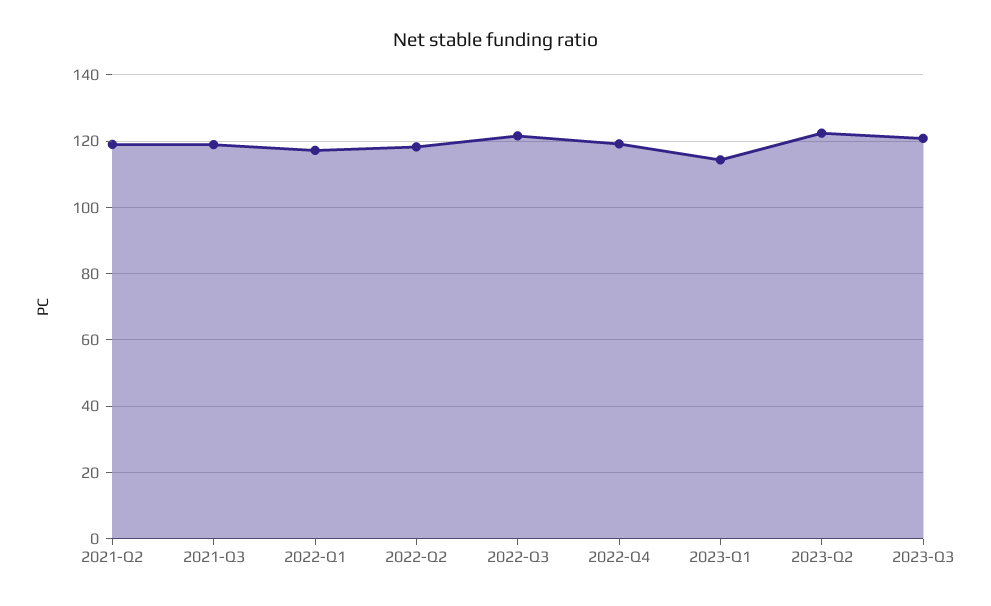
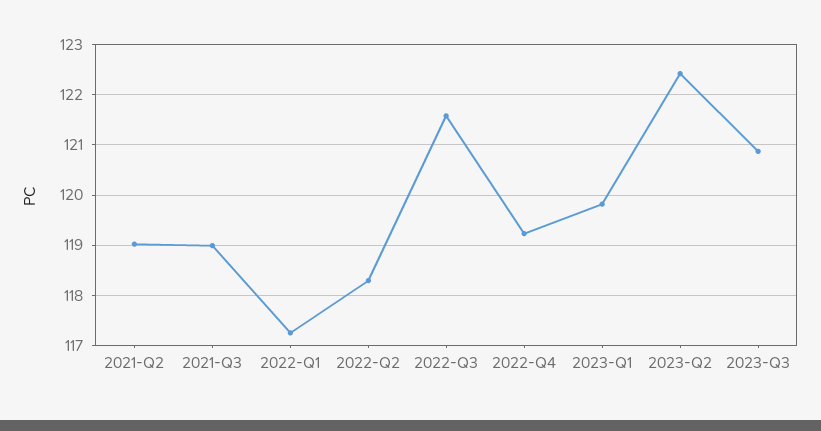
  {
    "2021-Q2": 119,
    "2021-Q3": 119,
    "2022-Q1": 117.2,
    "2022-Q2": 118.2,
    "2022-Q3": 121.6,
    "2022-Q4": 119.2,
-   "2023-Q1": 114,
+   "2023-Q1": 119.8,
    "2023-Q2": 122.4,
    "2023-Q3": 120.8
  }

